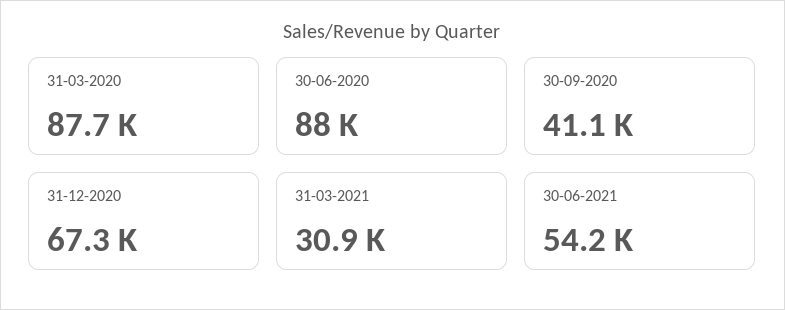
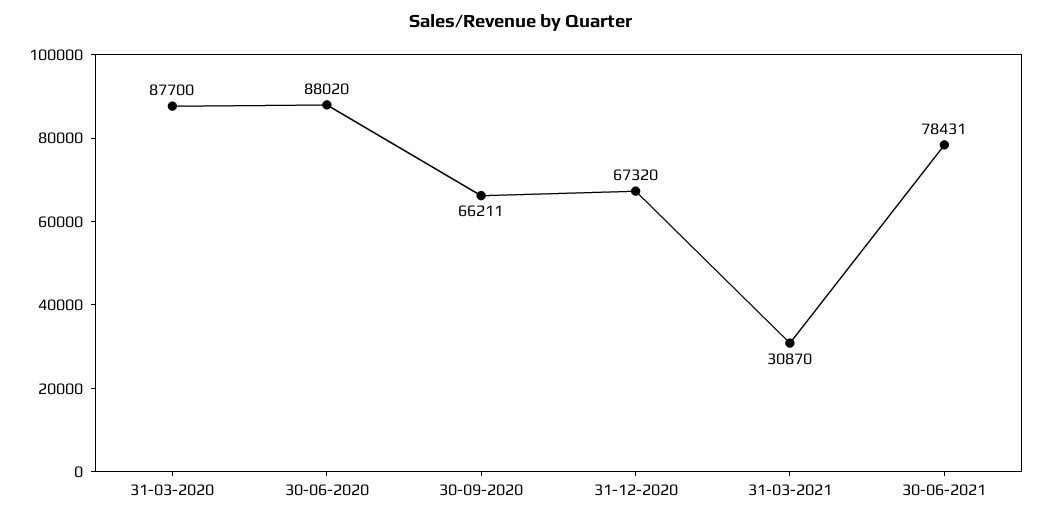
  {
    "31-03-2020": 87700,
    "30-06-2020": 88020,
-   "30-09-2020": 41100,
+   "30-09-2020": 66211,
    "31-12-2020": 67320,
    "31-03-2021": 30870,
-   "30-06-2021": 54200
+   "30-06-2021": 78431
  }

